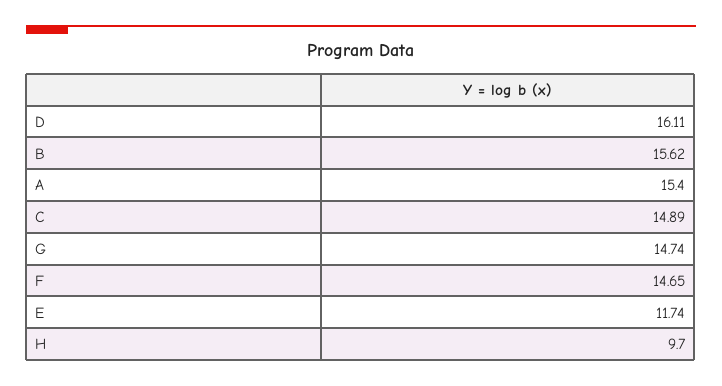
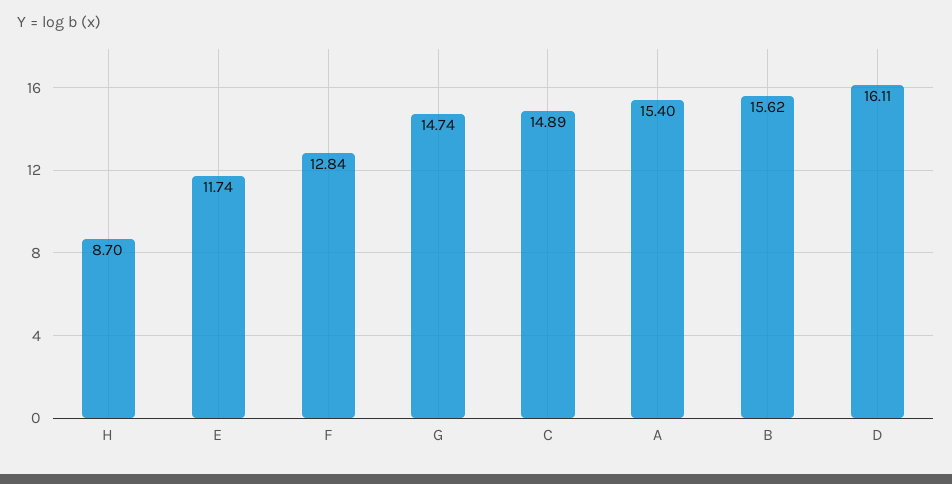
  {
    "D": 16.11,
    "B": 15.62,
    "A": 15.4,
    "C": 14.89,
    "G": 14.74,
-   "F": 14.65,
+   "F": 12.84,
    "E": 11.74,
-   "H": 9.7
+   "H": 8.7
  }

